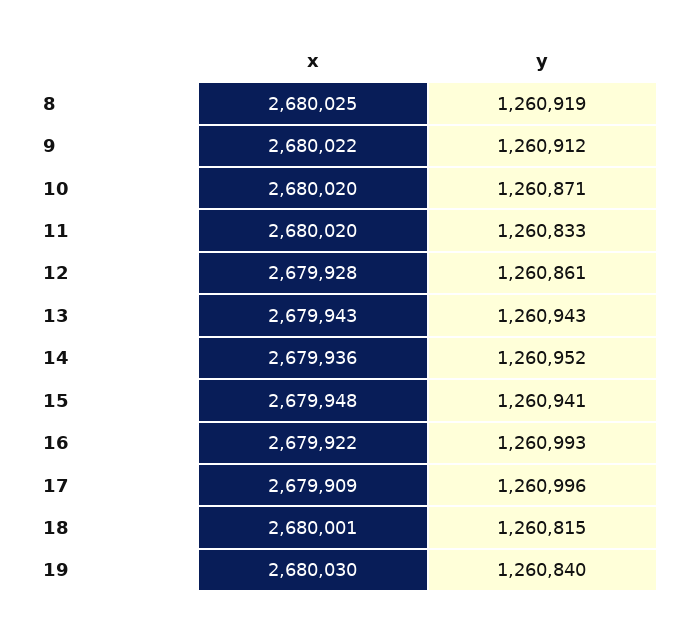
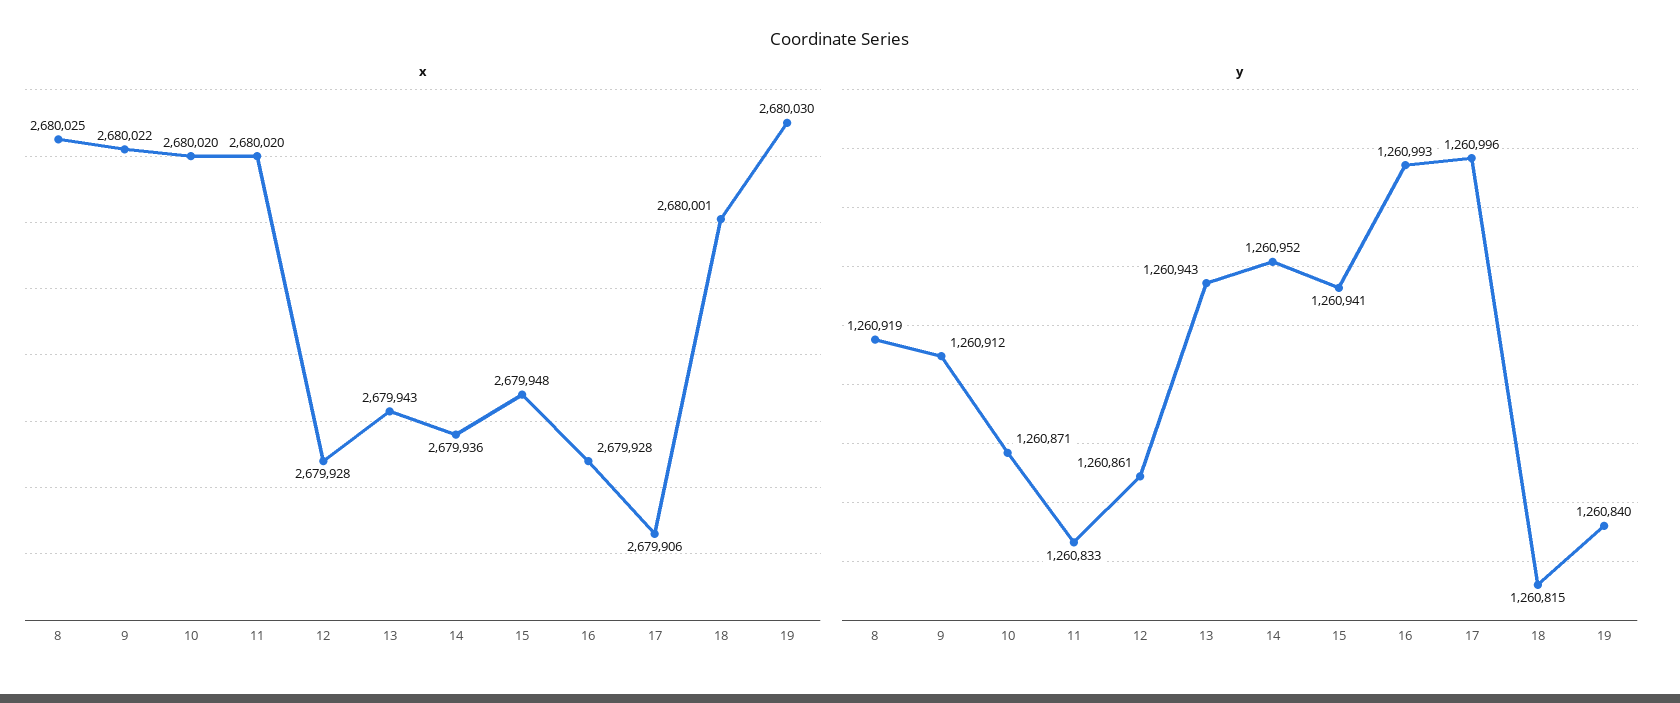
  {
    "x": {
      "8": 2680025,
      "9": 2680022,
      "10": 2680020,
      "11": 2680020,
      "12": 2679928,
      "13": 2679943,
      "14": 2679936,
      "15": 2679948,
-     "16": 2679922,
+     "16": 2679928,
-     "17": 2679909,
+     "17": 2679906,
      "18": 2680001,
      "19": 2680030
    },
    "y": {
      "8": 1260919,
      "9": 1260912,
      "10": 1260871,
      "11": 1260833,
      "12": 1260861,
      "13": 1260943,
      "14": 1260952,
      "15": 1260941,
      "16": 1260993,
      "17": 1260996,
      "18": 1260815,
      "19": 1260840
    }
  }

